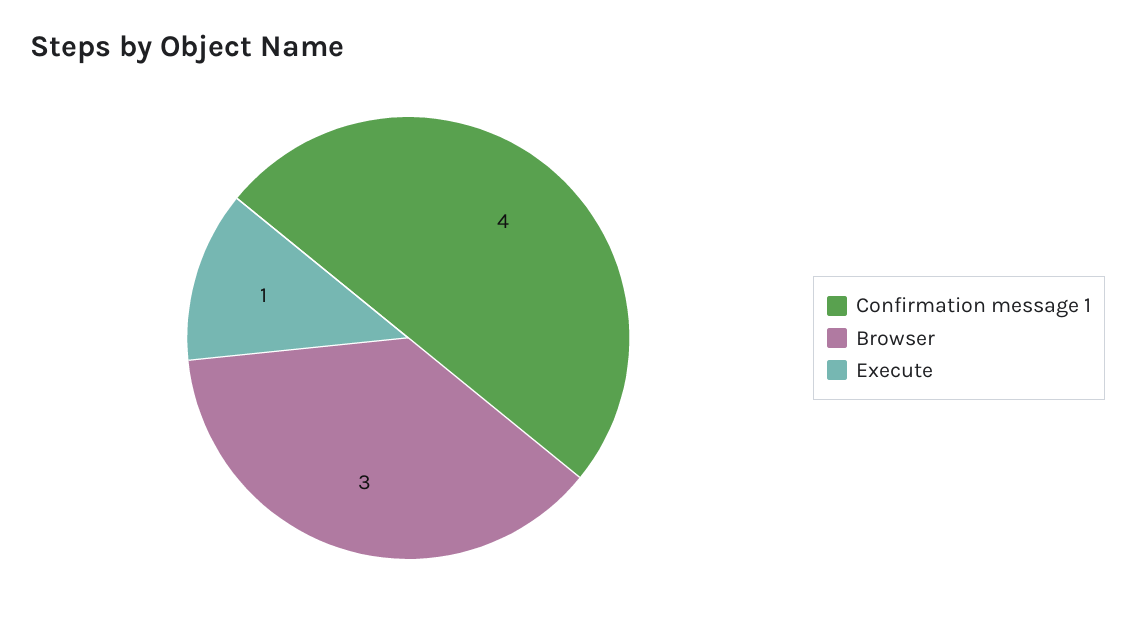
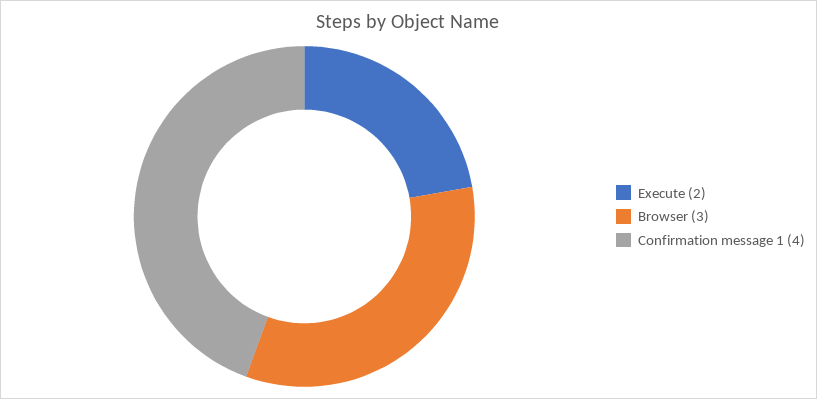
  {
    "Confirmation message 1": 4,
    "Browser": 3,
-   "Execute": 1
+   "Execute": 2
  }

